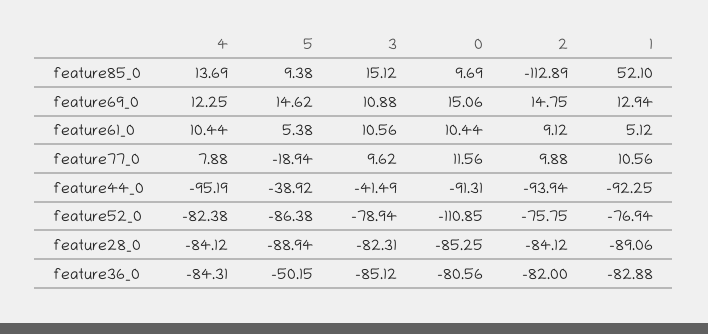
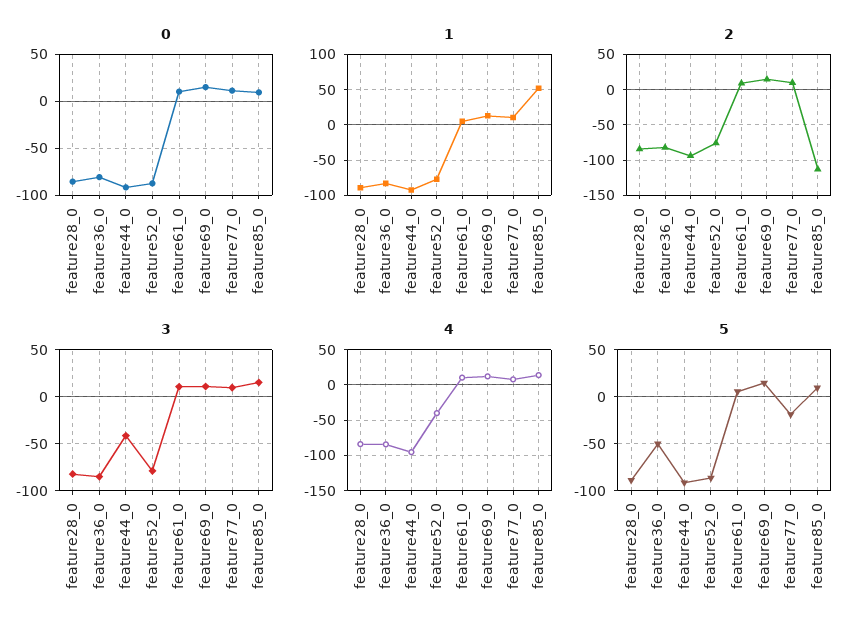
  {
    "4": {
      "feature85_0": 13.69,
      "feature69_0": 12.25,
      "feature61_0": 10.44,
      "feature77_0": 7.88,
      "feature44_0": -95.19,
-     "feature52_0": -82.38,
+     "feature52_0": -40,
      "feature28_0": -84.12,
      "feature36_0": -84.31
    },
    "5": {
      "feature85_0": 9.38,
      "feature69_0": 14.62,
      "feature61_0": 5.38,
      "feature77_0": -18.94,
-     "feature44_0": -38.92,
+     "feature44_0": -90,
      "feature52_0": -86.38,
      "feature28_0": -88.94,
      "feature36_0": -50.15
    },
    "3": {
      "feature85_0": 15.12,
      "feature69_0": 10.88,
      "feature61_0": 10.56,
      "feature77_0": 9.62,
      "feature44_0": -41.49,
      "feature52_0": -78.94,
      "feature28_0": -82.31,
      "feature36_0": -85.12
    },
    "0": {
      "feature85_0": 9.69,
      "feature69_0": 15.06,
      "feature61_0": 10.44,
      "feature77_0": 11.56,
      "feature44_0": -91.31,
-     "feature52_0": -110.85,
+     "feature52_0": -90,
      "feature28_0": -85.25,
      "feature36_0": -80.56
    },
    "2": {
      "feature85_0": -112.89,
      "feature69_0": 14.75,
      "feature61_0": 9.12,
      "feature77_0": 9.88,
      "feature44_0": -93.94,
      "feature52_0": -75.75,
      "feature28_0": -84.12,
      "feature36_0": -82
    },
    "1": {
      "feature85_0": 52.1,
      "feature69_0": 12.94,
      "feature61_0": 5.12,
      "feature77_0": 10.56,
      "feature44_0": -92.25,
      "feature52_0": -76.94,
      "feature28_0": -89.06,
      "feature36_0": -82.88
    }
  }

